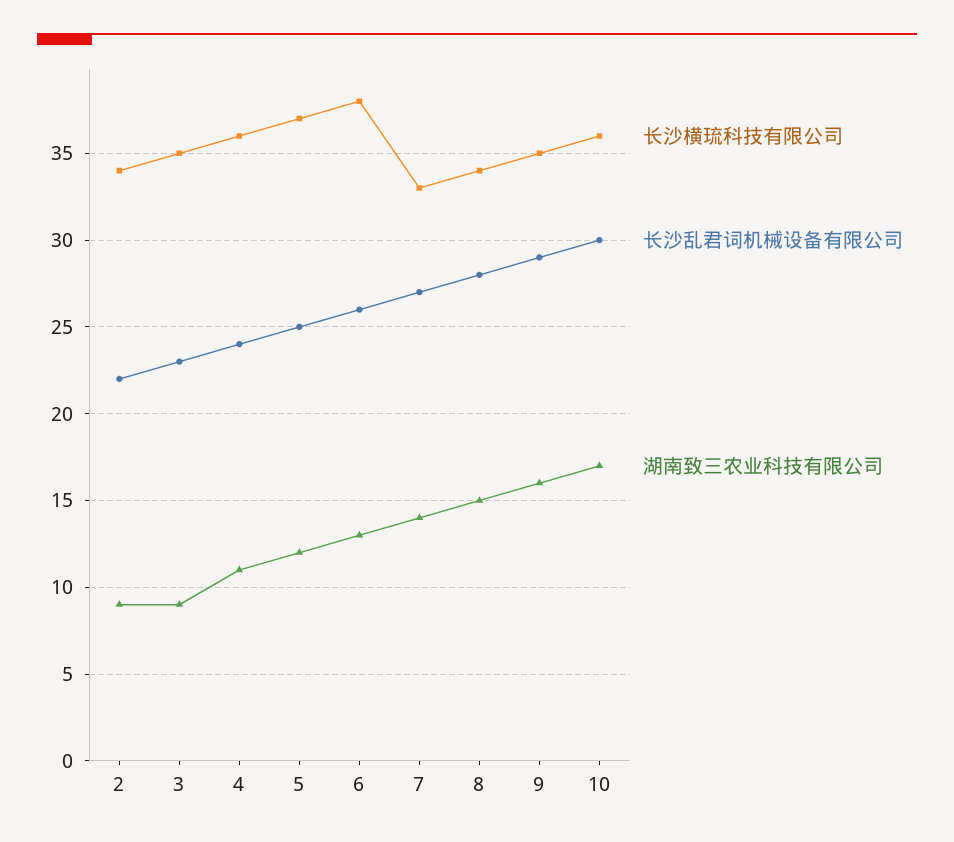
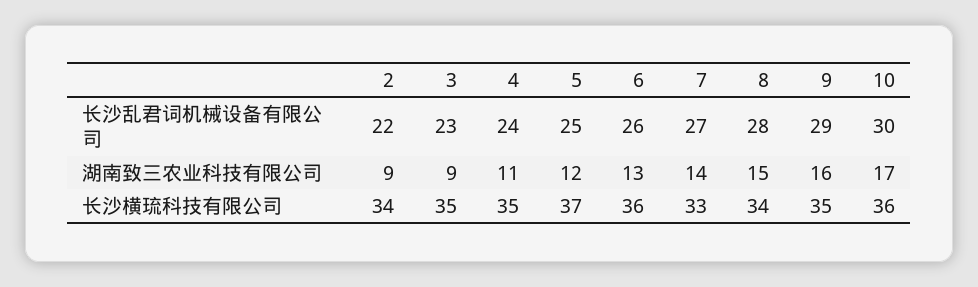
  {
    "长沙横琉科技有限公司": {
      "2": 34,
      "3": 35,
-     "4": 36,
+     "4": 35,
      "5": 37,
-     "6": 38,
+     "6": 36,
      "7": 33,
      "8": 34,
      "9": 35,
      "10": 36
    },
    "长沙乱君词机械设备有限公司": {
      "2": 22,
      "3": 23,
      "4": 24,
      "5": 25,
      "6": 26,
      "7": 27,
      "8": 28,
      "9": 29,
      "10": 30
    },
    "湖南致三农业科技有限公司": {
      "2": 9,
      "3": 9,
      "4": 11,
      "5": 12,
      "6": 13,
      "7": 14,
      "8": 15,
      "9": 16,
      "10": 17
    }
  }

